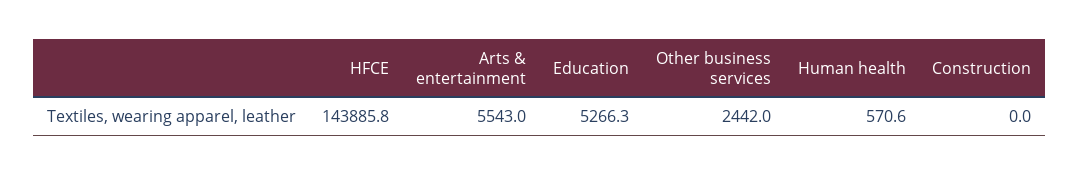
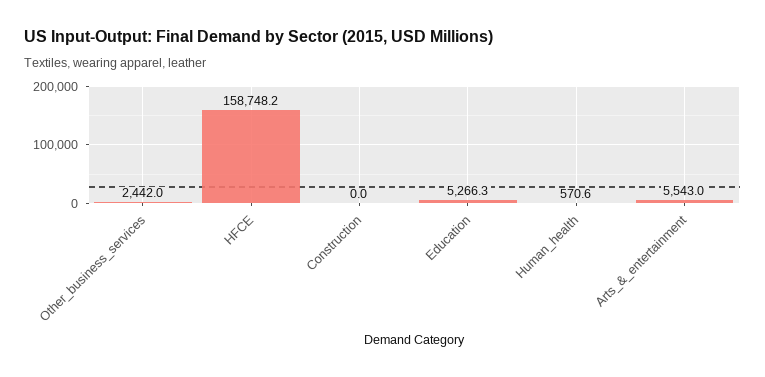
  {
-   "HFCE": 143885.8,
+   "HFCE": 158748.2,
    "Arts & entertainment": 5543,
    "Education": 5266.3,
    "Other business services": 2442,
    "Human health": 570.6,
    "Construction": 0
  }

